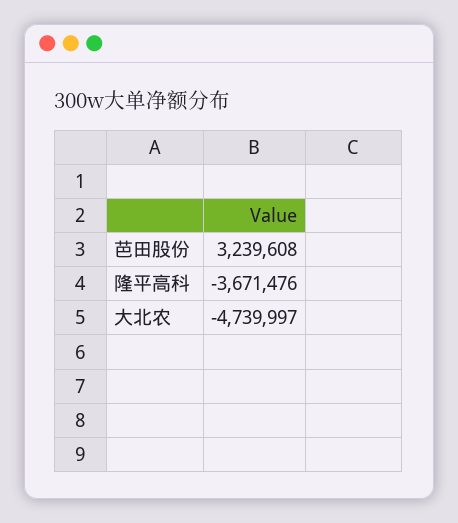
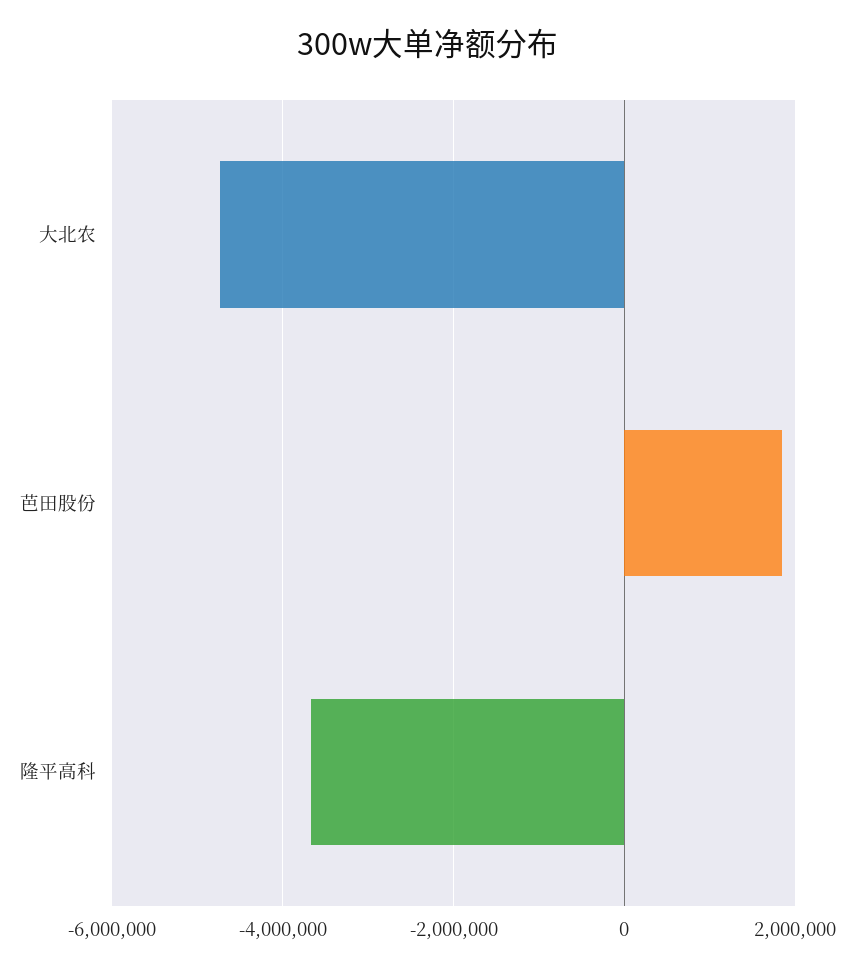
  {
-   "芭田股份": 3239608,
+   "芭田股份": 1800000,
    "隆平高科": -3671476,
    "大北农": -4739997
  }

